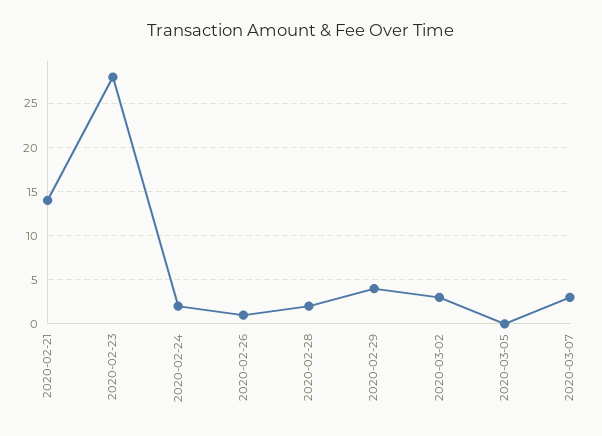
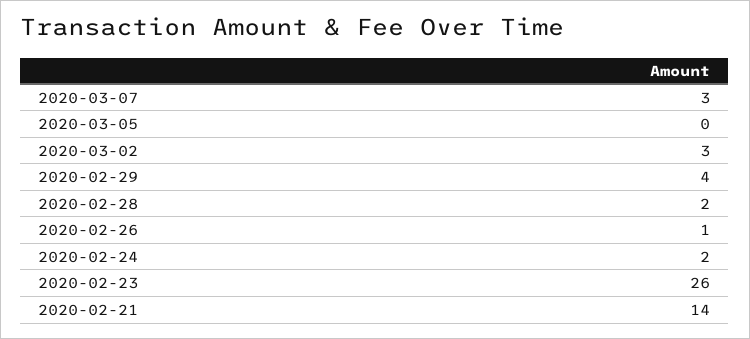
  {
    "2020-02-21": 14,
-   "2020-02-23": 28,
+   "2020-02-23": 26,
    "2020-02-24": 2,
    "2020-02-26": 1,
    "2020-02-28": 2,
    "2020-02-29": 4,
    "2020-03-02": 3,
    "2020-03-05": 0,
    "2020-03-07": 3
  }

